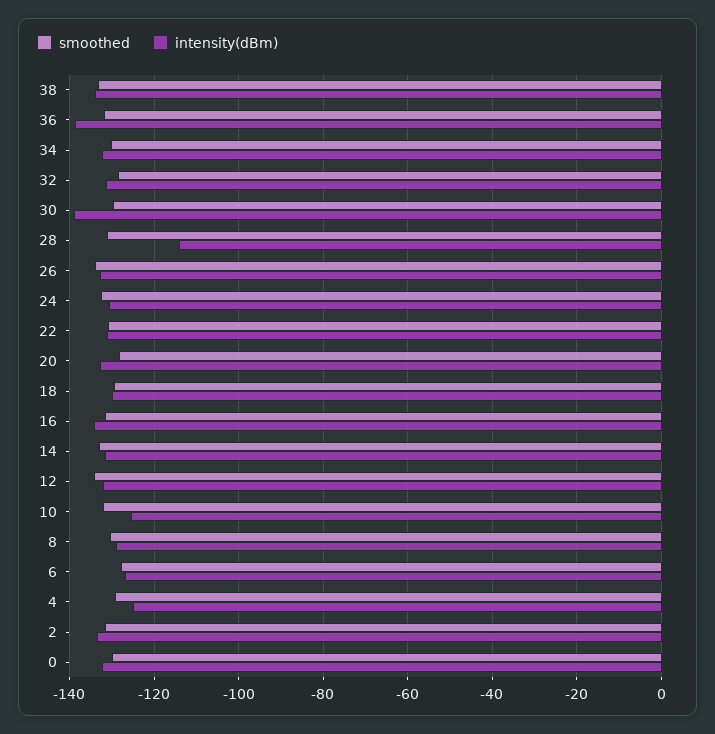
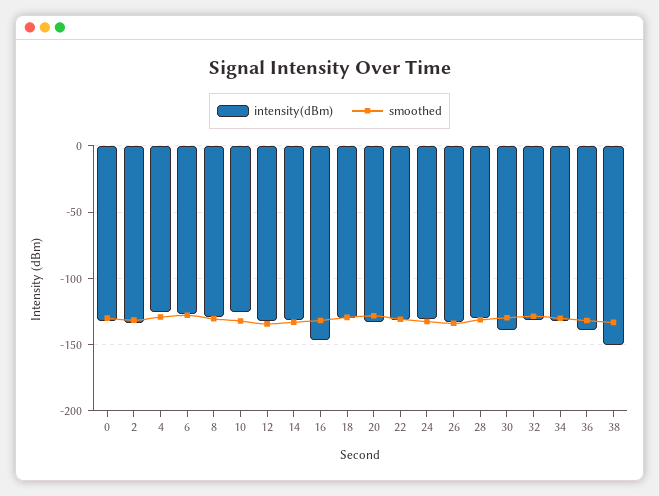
  {
    "smoothed": {
      "38": -134,
      "36": -132,
      "34": -130,
      "32": -128,
      "30": -130,
      "28": -132,
      "26": -134,
      "24": -132,
      "22": -130,
      "20": -128,
      "18": -130,
      "16": -132,
      "14": -134,
      "12": -134,
      "10": -132,
      "8": -130,
      "6": -128,
      "4": -130,
      "2": -132,
      "0": -130
    },
    "intensity(dBm)": {
-     "38": -134,
+     "38": -150,
      "36": -138,
      "34": -132,
      "32": -132,
      "30": -138,
-     "28": -114,
+     "28": -130,
      "26": -132,
      "24": -130,
      "22": -132,
      "20": -132,
      "18": -130,
-     "16": -134,
+     "16": -145,
      "14": -132,
      "12": -132,
      "10": -126,
      "8": -130,
      "6": -126,
      "4": -126,
      "2": -134,
      "0": -132
    }
  }

